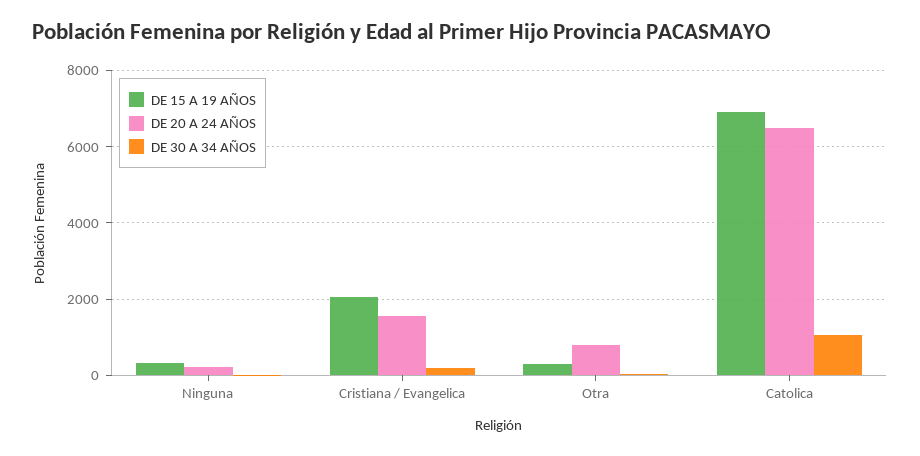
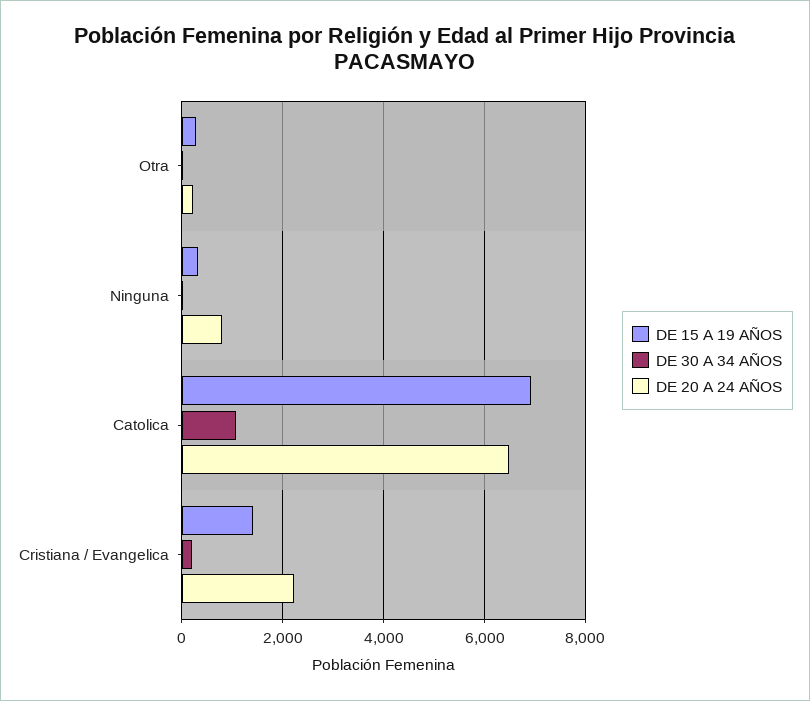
  {
    "DE 15 A 19 AÑOS": {
      "Ninguna": 400,
-     "Cristiana / Evangelica": 2000,
+     "Cristiana / Evangelica": 1400,
      "Otra": 200,
      "Catolica": 7000
    },
    "DE 20 A 24 AÑOS": {
-     "Ninguna": 200,
+     "Ninguna": 800,
-     "Cristiana / Evangelica": 1600,
+     "Cristiana / Evangelica": 2200,
-     "Otra": 800,
+     "Otra": 200,
      "Catolica": 6400
    },
    "DE 30 A 34 AÑOS": {
      "Ninguna": 0,
      "Cristiana / Evangelica": 200,
      "Otra": 0,
      "Catolica": 1000
    }
  }

